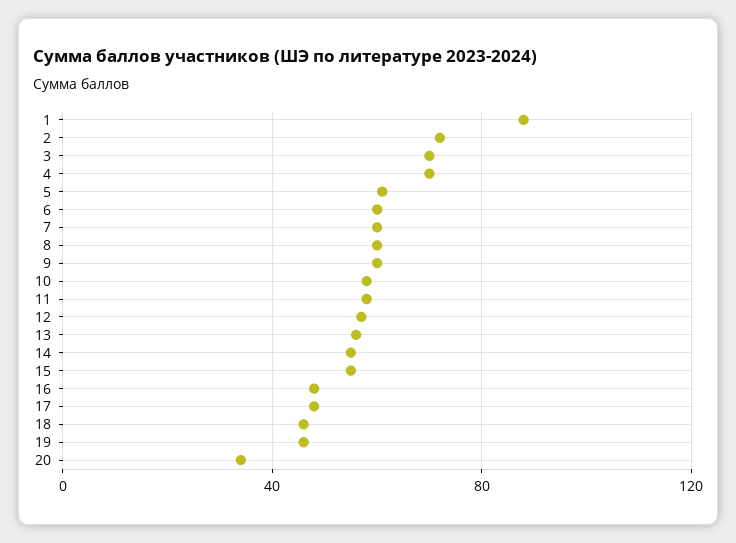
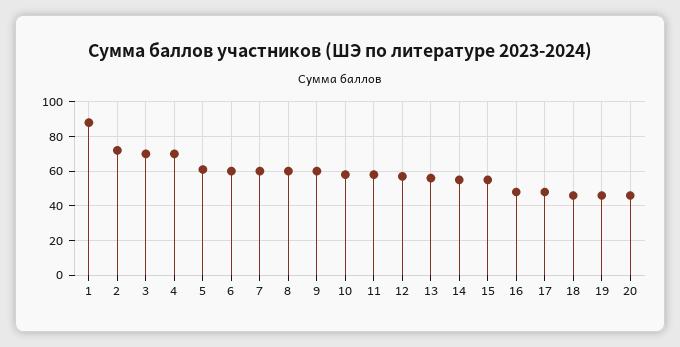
  {
    "1": 90,
    "2": 70,
    "3": 70,
    "4": 70,
    "5": 60,
    "6": 60,
    "7": 60,
    "8": 60,
    "9": 60,
    "10": 60,
    "11": 60,
    "12": 55,
    "13": 55,
    "14": 55,
    "15": 55,
    "16": 50,
    "17": 50,
    "18": 45,
    "19": 45,
-   "20": 35
+   "20": 45
  }

